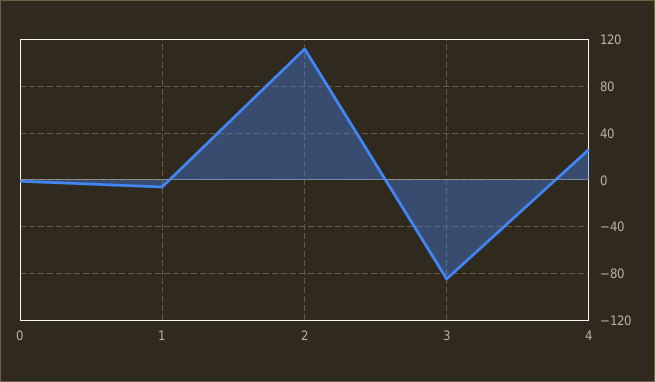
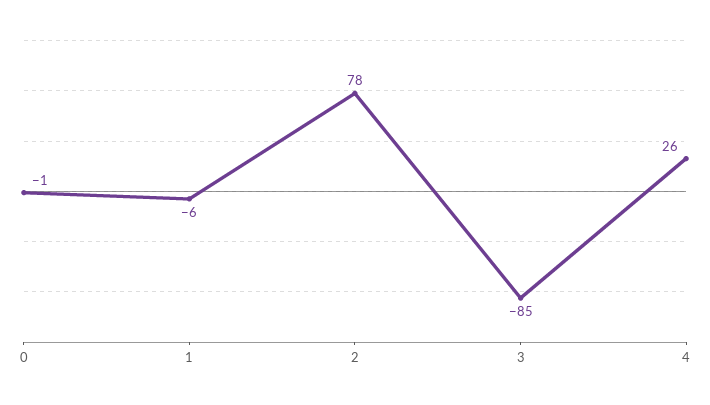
  {
    "0": -1,
    "1": -6,
-   "2": 110,
+   "2": 78,
    "3": -85,
    "4": 26
  }

